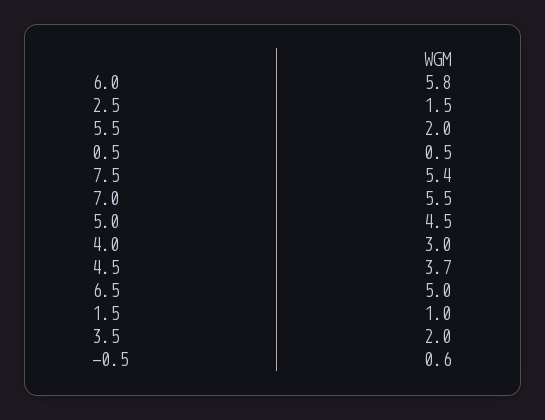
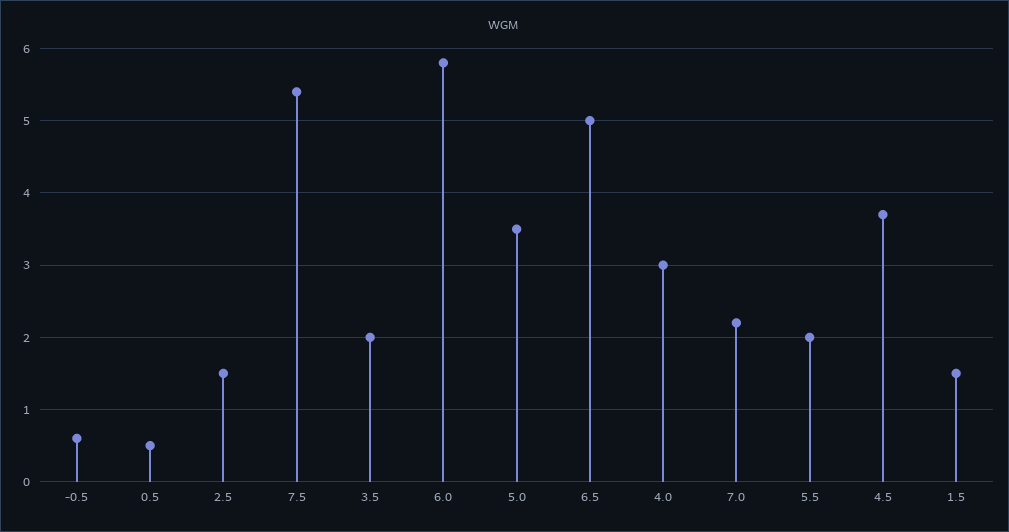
  {
    "6.0": 5.8,
    "2.5": 1.5,
    "5.5": 2,
    "0.5": 0.5,
    "7.5": 5.4,
-   "7.0": 5.5,
+   "7.0": 2.2,
-   "5.0": 4.5,
+   "5.0": 3.5,
    "4.0": 3,
    "4.5": 3.7,
    "6.5": 5,
-   "1.5": 1,
+   "1.5": 1.5,
    "3.5": 2,
    "-0.5": 0.6
  }

